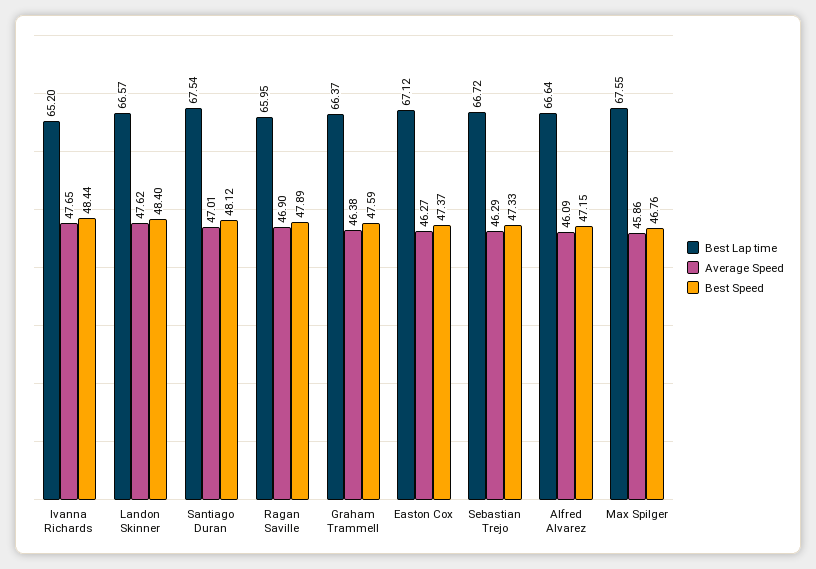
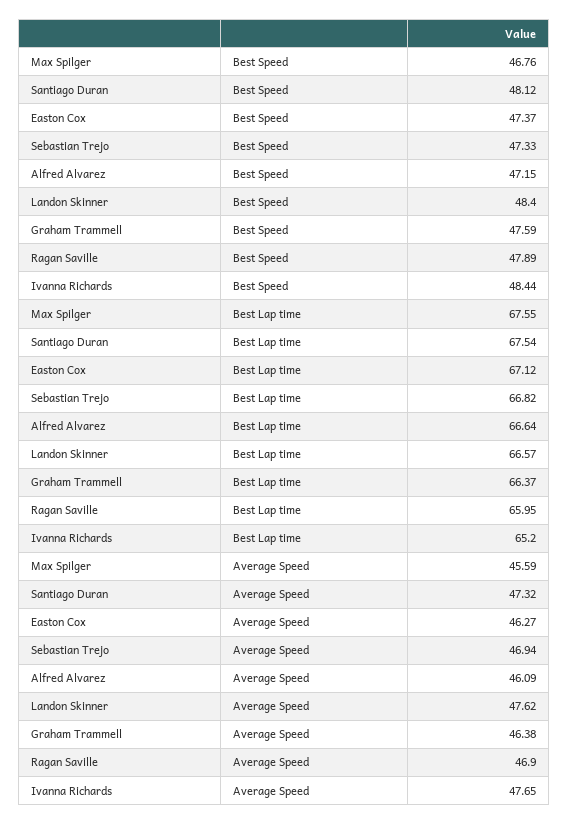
  {
    "Best Lap time": {
      "Ivanna Richards": 65.2,
      "Landon Skinner": 66.57,
      "Santiago Duran": 67.54,
      "Ragan Saville": 65.95,
      "Graham Trammell": 66.37,
      "Easton Cox": 67.12,
-     "Sebastian Trejo": 66.72,
+     "Sebastian Trejo": 66.82,
      "Alfred Alvarez": 66.64,
      "Max Spilger": 67.55
    },
    "Average Speed": {
      "Ivanna Richards": 47.65,
      "Landon Skinner": 47.62,
-     "Santiago Duran": 47.01,
+     "Santiago Duran": 47.32,
      "Ragan Saville": 46.9,
      "Graham Trammell": 46.38,
      "Easton Cox": 46.27,
-     "Sebastian Trejo": 46.29,
+     "Sebastian Trejo": 46.94,
      "Alfred Alvarez": 46.09,
-     "Max Spilger": 45.86
+     "Max Spilger": 45.59
    },
    "Best Speed": {
      "Ivanna Richards": 48.44,
      "Landon Skinner": 48.4,
      "Santiago Duran": 48.12,
      "Ragan Saville": 47.89,
      "Graham Trammell": 47.59,
      "Easton Cox": 47.37,
      "Sebastian Trejo": 47.33,
      "Alfred Alvarez": 47.15,
      "Max Spilger": 46.76
    }
  }

